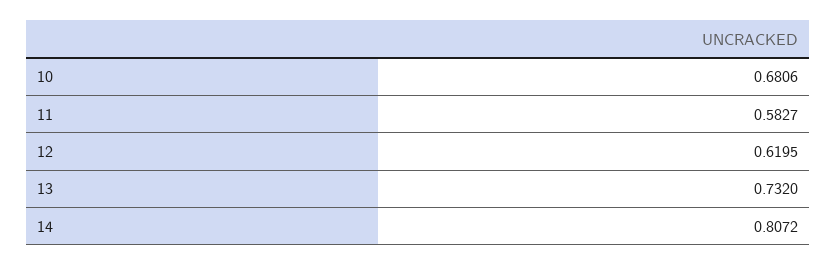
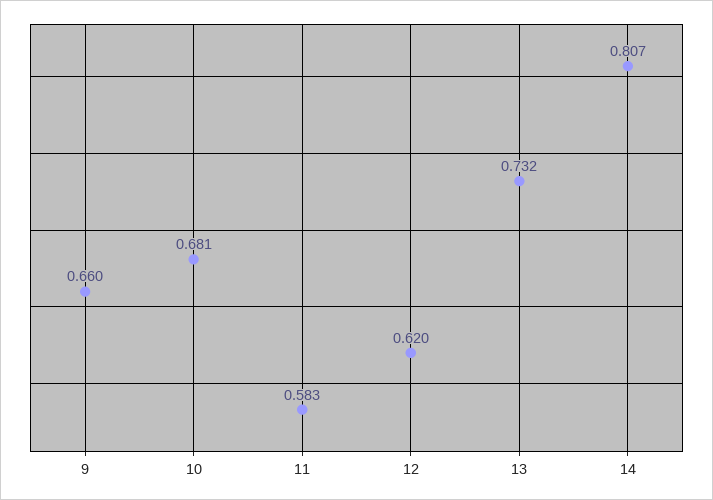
  {
    "10": 0.6806,
    "11": 0.5827,
    "12": 0.6195,
    "13": 0.732,
-   "14": 0.8072
+   "14": 0.8072,
+   "9": 0.66
  }

